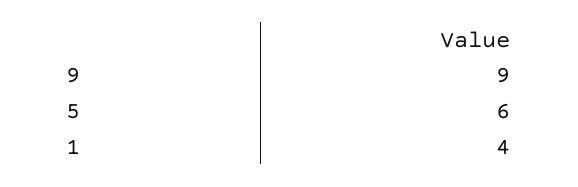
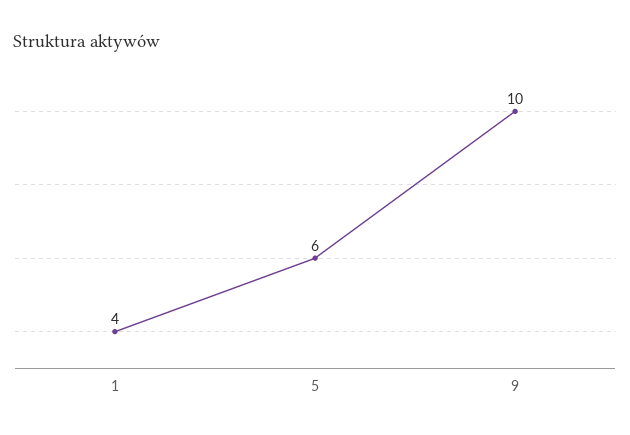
  {
-   "9": 9,
+   "9": 10,
    "5": 6,
    "1": 4
  }

